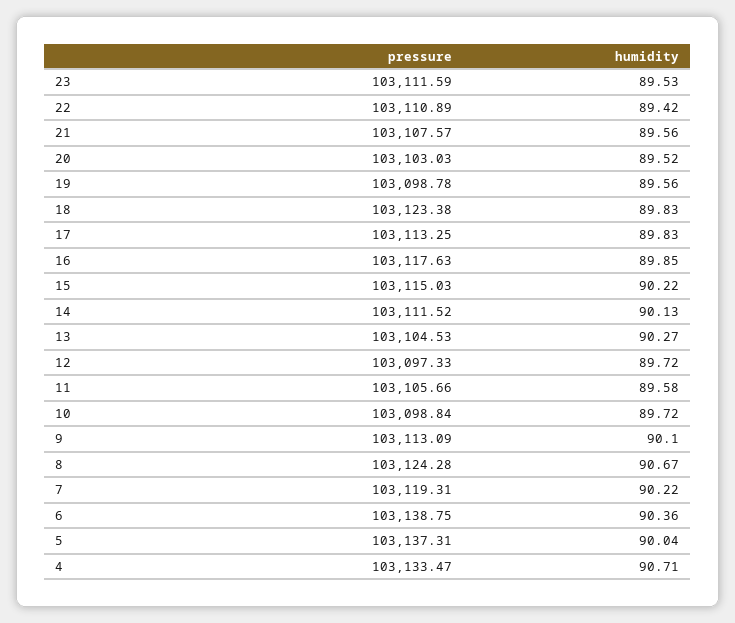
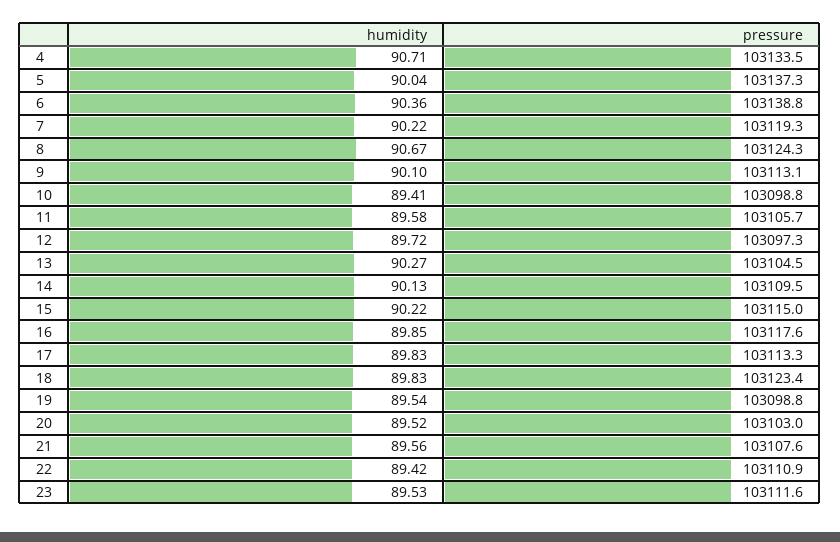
  {
    "pressure": {
      "23": 103111.59,
      "22": 103110.89,
      "21": 103107.57,
      "20": 103103.03,
      "19": 103098.78,
      "18": 103123.38,
      "17": 103113.25,
      "16": 103117.63,
      "15": 103115.03,
-     "14": 103111.52,
+     "14": 103109.5,
      "13": 103104.53,
      "12": 103097.33,
      "11": 103105.66,
      "10": 103098.84,
      "9": 103113.09,
      "8": 103124.28,
      "7": 103119.31,
      "6": 103138.75,
      "5": 103137.31,
      "4": 103133.47
    },
    "humidity": {
      "23": 89.53,
      "22": 89.42,
      "21": 89.56,
      "20": 89.52,
-     "19": 89.56,
+     "19": 89.54,
      "18": 89.83,
      "17": 89.83,
      "16": 89.85,
      "15": 90.22,
      "14": 90.13,
      "13": 90.27,
      "12": 89.72,
      "11": 89.58,
-     "10": 89.72,
+     "10": 89.41,
      "9": 90.1,
      "8": 90.67,
      "7": 90.22,
      "6": 90.36,
      "5": 90.04,
      "4": 90.71
    }
  }

